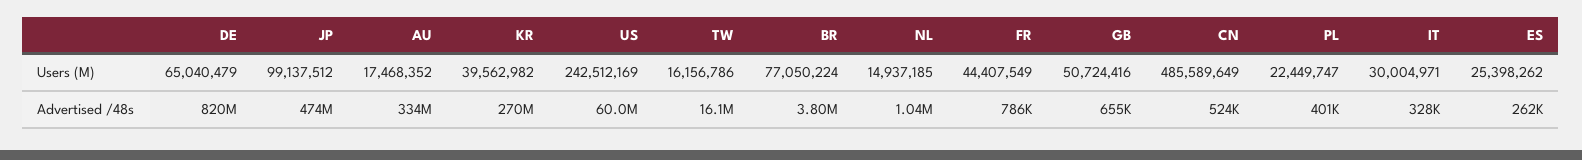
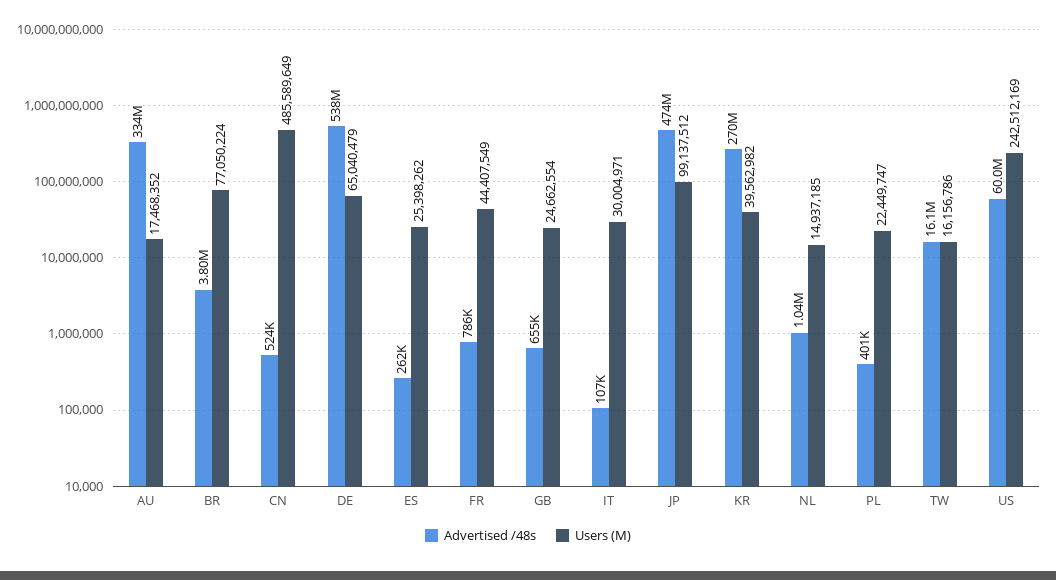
  {
    "Users (M)": {
      "DE": 65040479,
      "JP": 99137512,
      "AU": 17468352,
      "KR": 39562982,
      "US": 242512169,
      "TW": 16156786,
      "BR": 77050224,
      "NL": 14937185,
      "FR": 44407549,
-     "GB": 50724416,
+     "GB": 24662554,
      "CN": 485589649,
      "PL": 22449747,
      "IT": 30004971,
      "ES": 25398262
    },
    "Advertised /48s": {
-     "DE": 820000000,
+     "DE": 538000000,
      "JP": 474000000,
      "AU": 334000000,
      "KR": 270000000,
      "US": 60000000,
      "TW": 16100000,
      "BR": 3800000,
      "NL": 1040000,
      "FR": 786000,
      "GB": 655000,
      "CN": 524000,
      "PL": 401000,
-     "IT": 328000,
+     "IT": 107000,
      "ES": 262000
    }
  }

